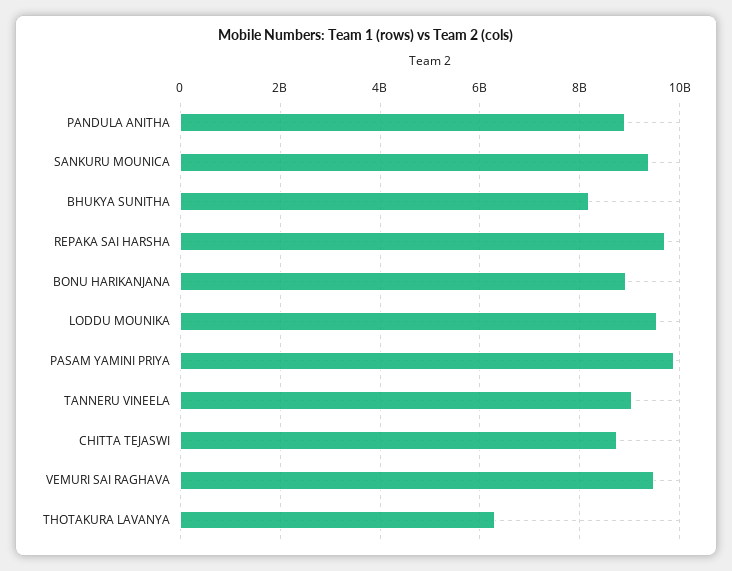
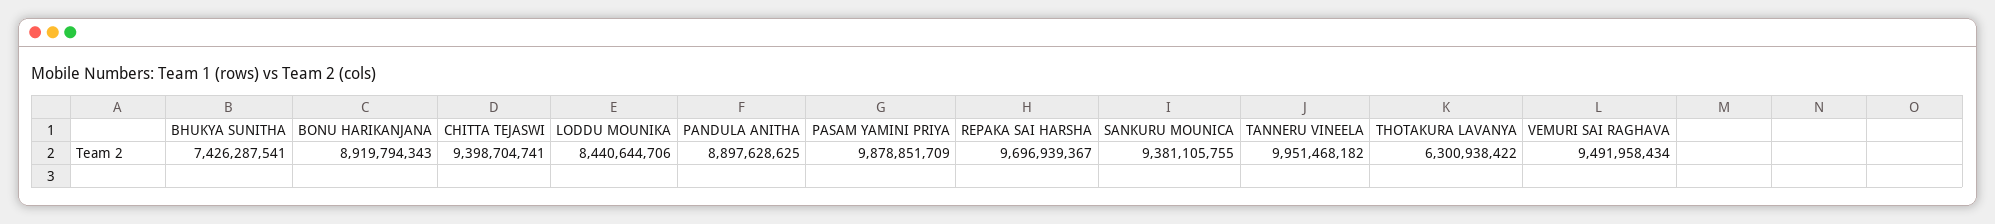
  {
    "PANDULA ANITHA": 8897628625,
    "SANKURU MOUNICA": 9381105755,
-   "BHUKYA SUNITHA": 8200000000,
+   "BHUKYA SUNITHA": 7426287541,
    "REPAKA SAI HARSHA": 9696939367,
    "BONU HARIKANJANA": 8919794343,
-   "LODDU MOUNIKA": 9600000000,
+   "LODDU MOUNIKA": 8440644706,
    "PASAM YAMINI PRIYA": 9878851709,
-   "TANNERU VINEELA": 9000000000,
+   "TANNERU VINEELA": 9951468182,
-   "CHITTA TEJASWI": 8800000000,
+   "CHITTA TEJASWI": 9398704741,
    "VEMURI SAI RAGHAVA": 9491958434,
    "THOTAKURA LAVANYA": 6300938422
  }

